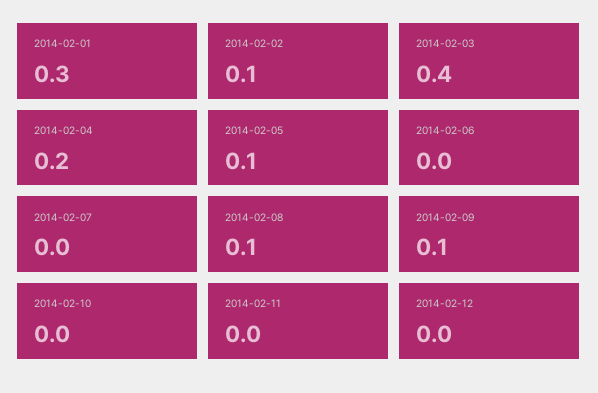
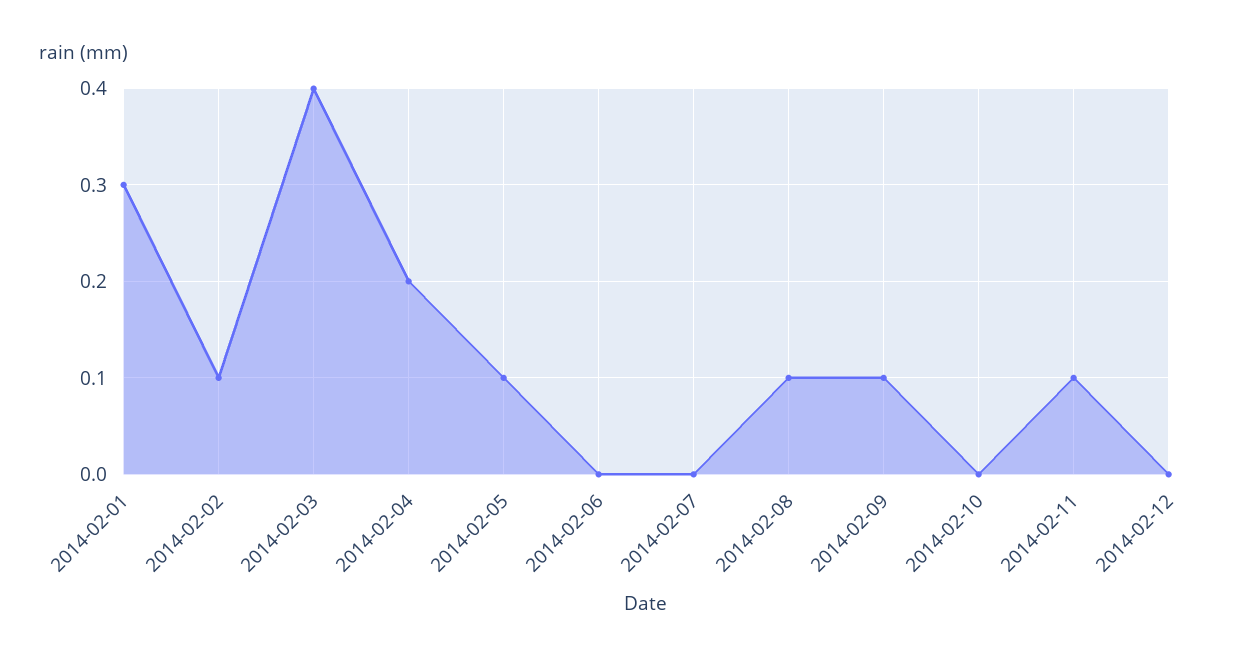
  {
    "2014-02-01": 0.3,
    "2014-02-02": 0.1,
    "2014-02-03": 0.4,
    "2014-02-04": 0.2,
    "2014-02-05": 0.1,
    "2014-02-06": 0,
    "2014-02-07": 0,
    "2014-02-08": 0.1,
    "2014-02-09": 0.1,
    "2014-02-10": 0,
-   "2014-02-11": 0,
+   "2014-02-11": 0.1,
    "2014-02-12": 0
  }

